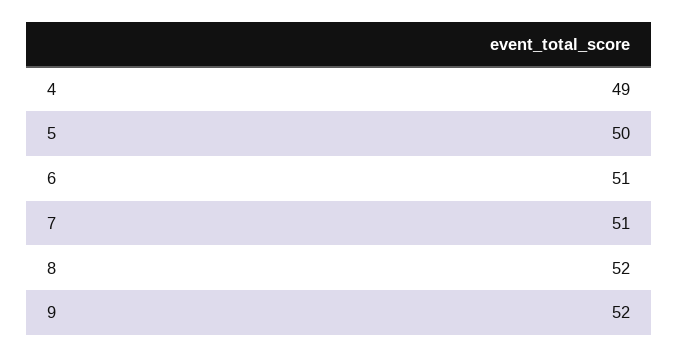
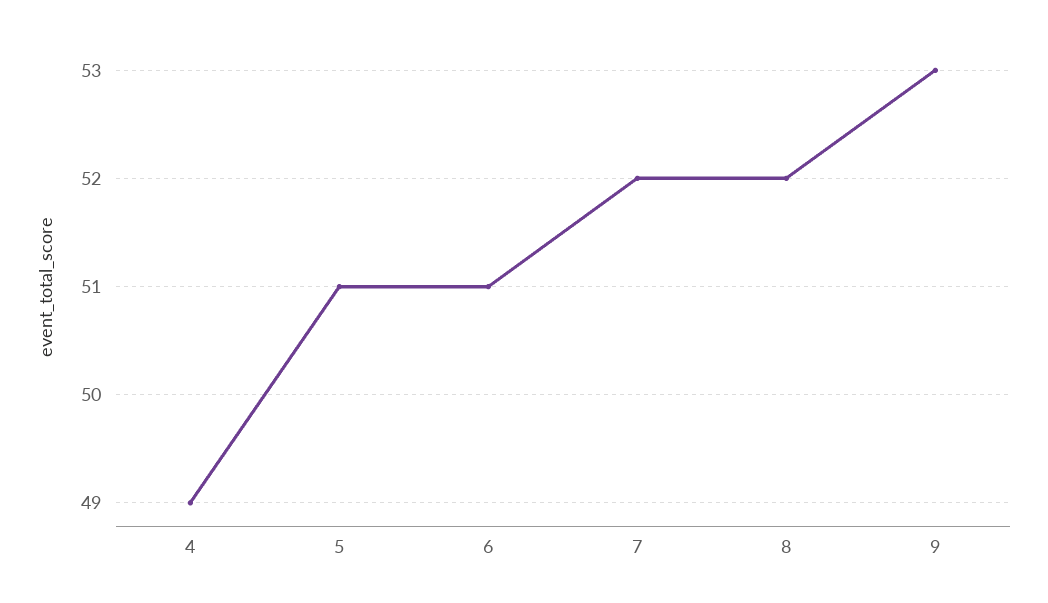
  {
    "4": 49,
-   "5": 50,
+   "5": 51,
    "6": 51,
-   "7": 51,
+   "7": 52,
    "8": 52,
-   "9": 52
+   "9": 53
  }

